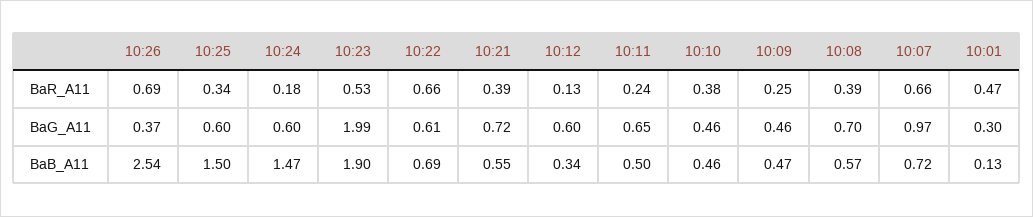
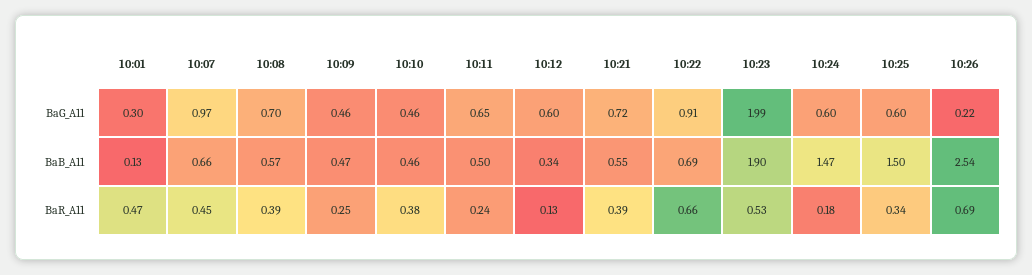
  {
    "10:26": {
      "BaR_A11": 0.69,
-     "BaG_A11": 0.37,
+     "BaG_A11": 0.22,
      "BaB_A11": 2.54
    },
    "10:25": {
      "BaR_A11": 0.34,
      "BaG_A11": 0.6,
      "BaB_A11": 1.5
    },
    "10:24": {
      "BaR_A11": 0.18,
      "BaG_A11": 0.6,
      "BaB_A11": 1.47
    },
    "10:23": {
      "BaR_A11": 0.53,
      "BaG_A11": 1.99,
      "BaB_A11": 1.9
    },
    "10:22": {
      "BaR_A11": 0.66,
-     "BaG_A11": 0.61,
+     "BaG_A11": 0.91,
      "BaB_A11": 0.69
    },
    "10:21": {
      "BaR_A11": 0.39,
      "BaG_A11": 0.72,
      "BaB_A11": 0.55
    },
    "10:12": {
      "BaR_A11": 0.13,
      "BaG_A11": 0.6,
      "BaB_A11": 0.34
    },
    "10:11": {
      "BaR_A11": 0.24,
      "BaG_A11": 0.65,
      "BaB_A11": 0.5
    },
    "10:10": {
      "BaR_A11": 0.38,
      "BaG_A11": 0.46,
      "BaB_A11": 0.46
    },
    "10:09": {
      "BaR_A11": 0.25,
      "BaG_A11": 0.46,
      "BaB_A11": 0.47
    },
    "10:08": {
      "BaR_A11": 0.39,
      "BaG_A11": 0.7,
      "BaB_A11": 0.57
    },
    "10:07": {
-     "BaR_A11": 0.66,
+     "BaR_A11": 0.45,
      "BaG_A11": 0.97,
-     "BaB_A11": 0.72
+     "BaB_A11": 0.66
    },
    "10:01": {
      "BaR_A11": 0.47,
      "BaG_A11": 0.3,
      "BaB_A11": 0.13
    }
  }

